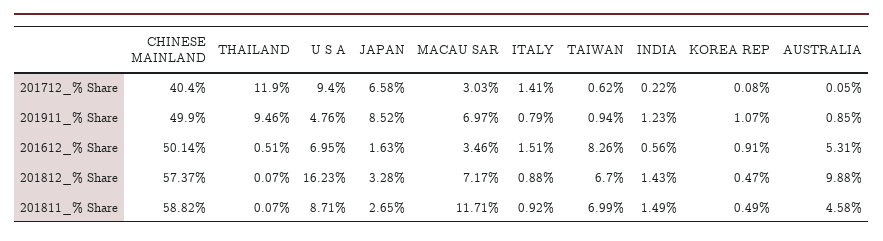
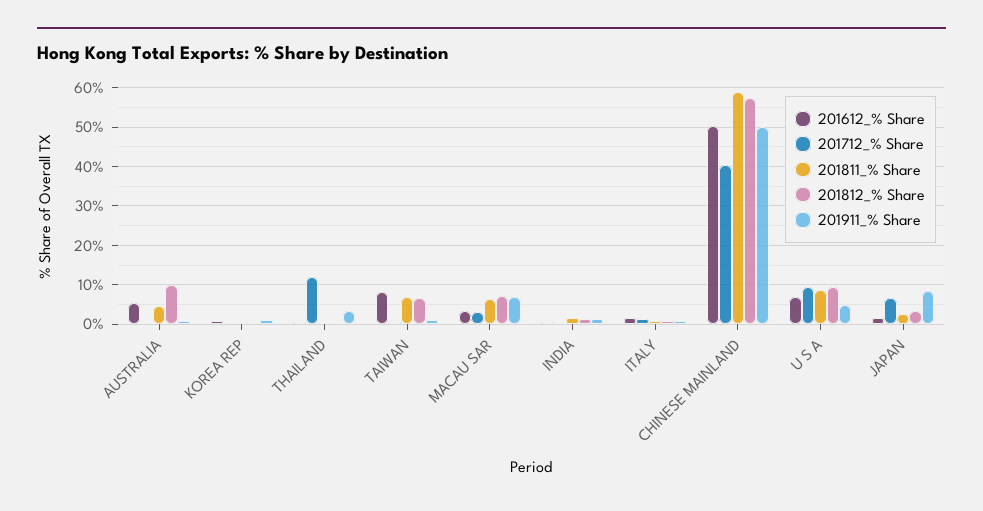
  {
    "201712_% Share": {
      "CHINESE MAINLAND": 40.4,
      "THAILAND": 11.9,
      "U S A": 9.4,
      "JAPAN": 6.58,
      "MACAU SAR": 3.03,
      "ITALY": 1.41,
      "TAIWAN": 0.62,
      "INDIA": 0.22,
      "KOREA REP": 0.08,
      "AUSTRALIA": 0.05
    },
    "201911_% Share": {
      "CHINESE MAINLAND": 49.9,
-     "THAILAND": 9.46,
+     "THAILAND": 4,
      "U S A": 4.76,
      "JAPAN": 8.52,
      "MACAU SAR": 6.97,
      "ITALY": 0.79,
      "TAIWAN": 0.94,
      "INDIA": 1.23,
      "KOREA REP": 1.07,
      "AUSTRALIA": 0.85
    },
    "201612_% Share": {
      "CHINESE MAINLAND": 50.14,
      "THAILAND": 0.51,
      "U S A": 6.95,
      "JAPAN": 1.63,
      "MACAU SAR": 3.46,
      "ITALY": 1.51,
      "TAIWAN": 8.26,
      "INDIA": 0.56,
      "KOREA REP": 0.91,
      "AUSTRALIA": 5.31
    },
    "201812_% Share": {
      "CHINESE MAINLAND": 57.37,
      "THAILAND": 0.07,
-     "U S A": 16.23,
+     "U S A": 10,
      "JAPAN": 3.28,
      "MACAU SAR": 7.17,
      "ITALY": 0.88,
      "TAIWAN": 6.7,
      "INDIA": 1.43,
      "KOREA REP": 0.47,
      "AUSTRALIA": 9.88
    },
    "201811_% Share": {
      "CHINESE MAINLAND": 58.82,
      "THAILAND": 0.07,
      "U S A": 8.71,
      "JAPAN": 2.65,
-     "MACAU SAR": 11.71,
+     "MACAU SAR": 6,
      "ITALY": 0.92,
      "TAIWAN": 6.99,
      "INDIA": 1.49,
      "KOREA REP": 0.49,
      "AUSTRALIA": 4.58
    }
  }

